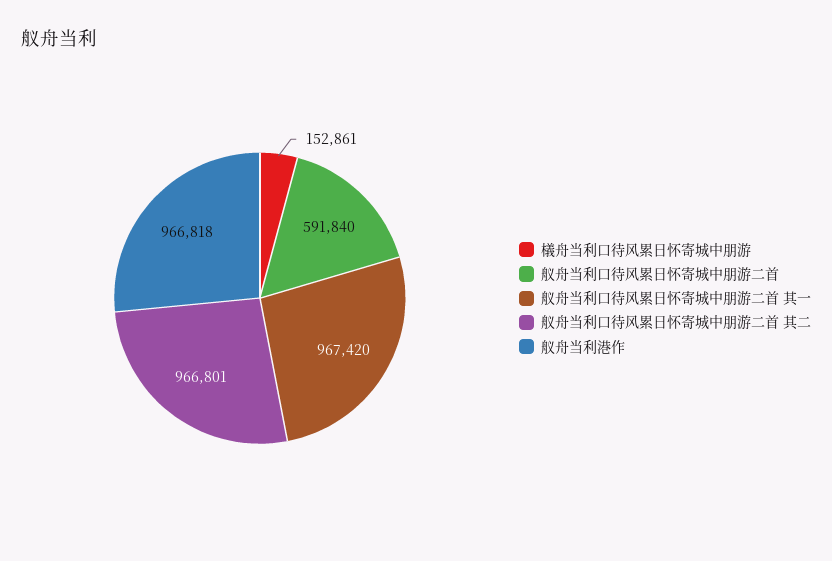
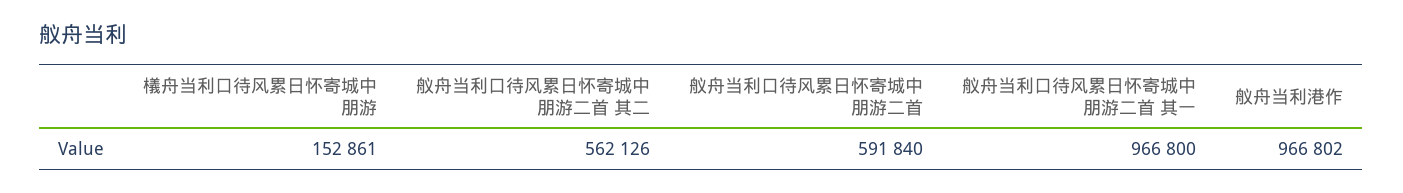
  {
    "檥舟当利口待风累日怀寄城中朋游": 152861,
    "舣舟当利口待风累日怀寄城中朋游二首": 591840,
-   "舣舟当利口待风累日怀寄城中朋游二首 其一": 967420,
+   "舣舟当利口待风累日怀寄城中朋游二首 其一": 966800,
-   "舣舟当利口待风累日怀寄城中朋游二首 其二": 966801,
+   "舣舟当利口待风累日怀寄城中朋游二首 其二": 562126,
-   "舣舟当利港作": 966818
+   "舣舟当利港作": 966802
  }

